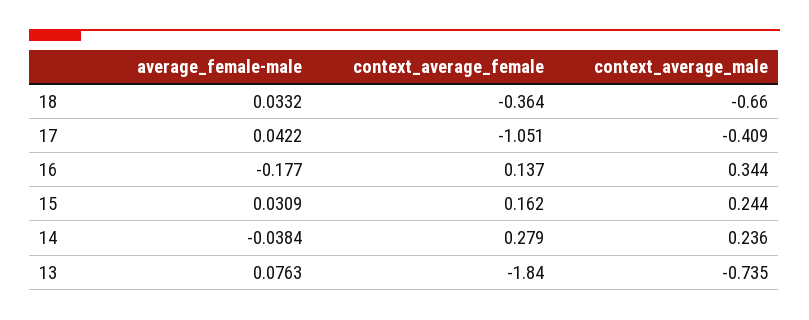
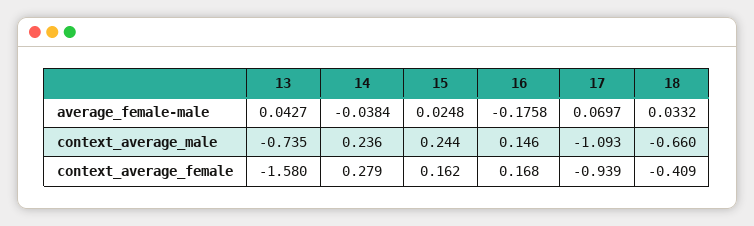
  {
    "average_female-male": {
      "18": 0.0332,
-     "17": 0.0422,
+     "17": 0.0697,
-     "16": -0.177,
+     "16": -0.1758,
-     "15": 0.0309,
+     "15": 0.0248,
      "14": -0.0384,
-     "13": 0.0763
+     "13": 0.0427
    },
    "context_average_female": {
-     "18": -0.364,
+     "18": -0.409,
-     "17": -1.051,
+     "17": -0.939,
-     "16": 0.137,
+     "16": 0.168,
      "15": 0.162,
      "14": 0.279,
-     "13": -1.84
+     "13": -1.58
    },
    "context_average_male": {
      "18": -0.66,
-     "17": -0.409,
+     "17": -1.093,
-     "16": 0.344,
+     "16": 0.146,
      "15": 0.244,
      "14": 0.236,
      "13": -0.735
    }
  }

